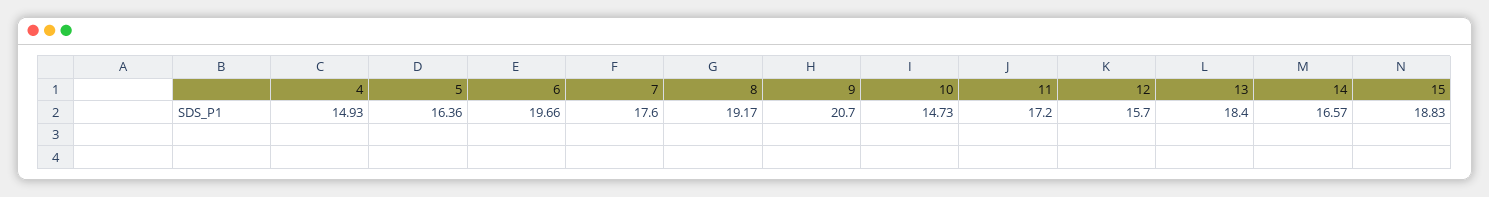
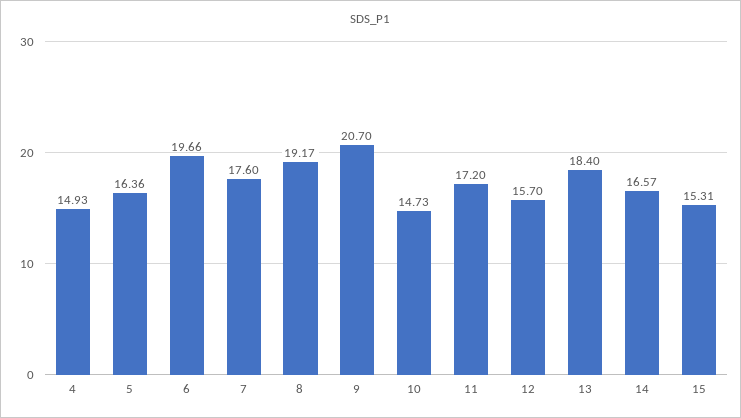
  {
    "4": 14.93,
    "5": 16.36,
    "6": 19.66,
    "7": 17.6,
    "8": 19.17,
    "9": 20.7,
    "10": 14.73,
    "11": 17.2,
    "12": 15.7,
    "13": 18.4,
    "14": 16.57,
-   "15": 18.83
+   "15": 15.31
  }

